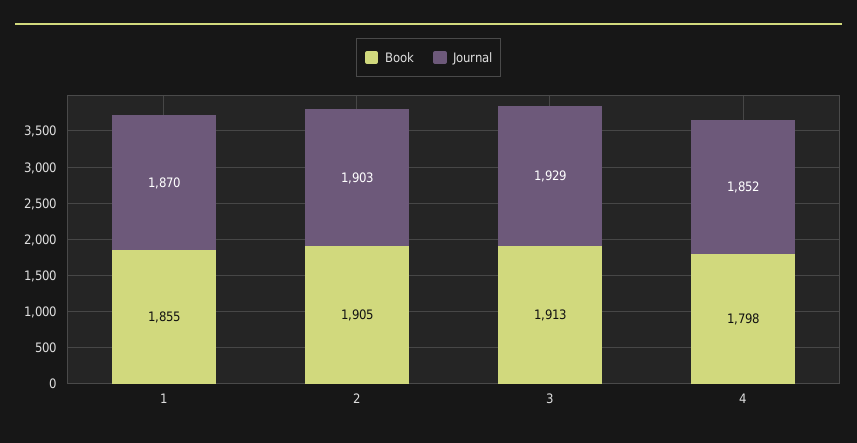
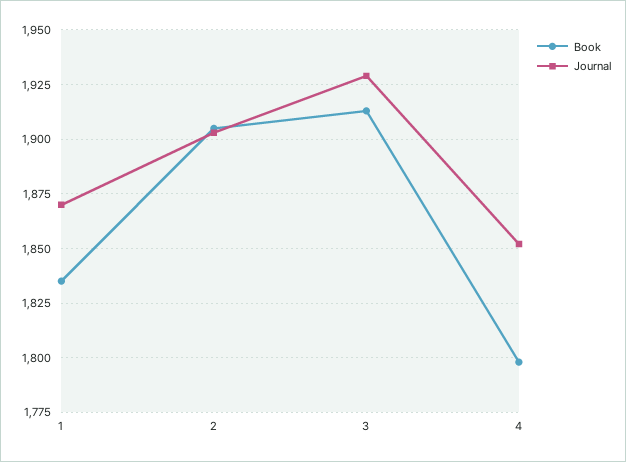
  {
    "Book": {
-     "1": 1855,
+     "1": 1835,
      "2": 1905,
      "3": 1913,
      "4": 1798
    },
    "Journal": {
      "1": 1870,
      "2": 1903,
      "3": 1929,
      "4": 1852
    }
  }

